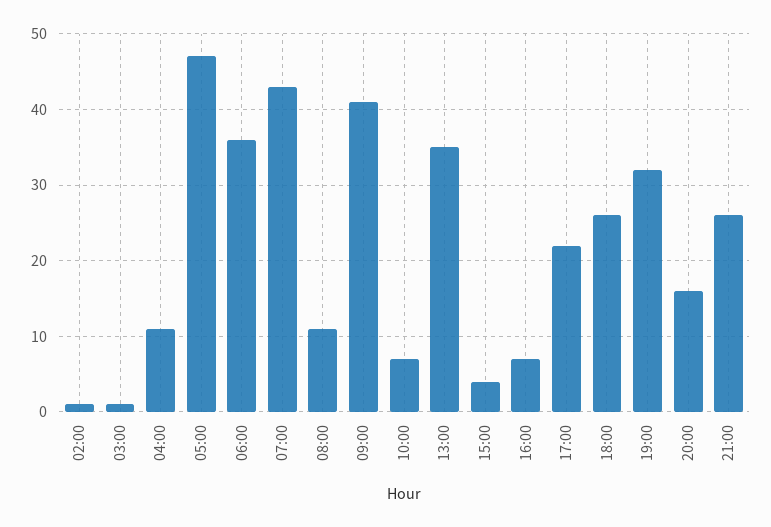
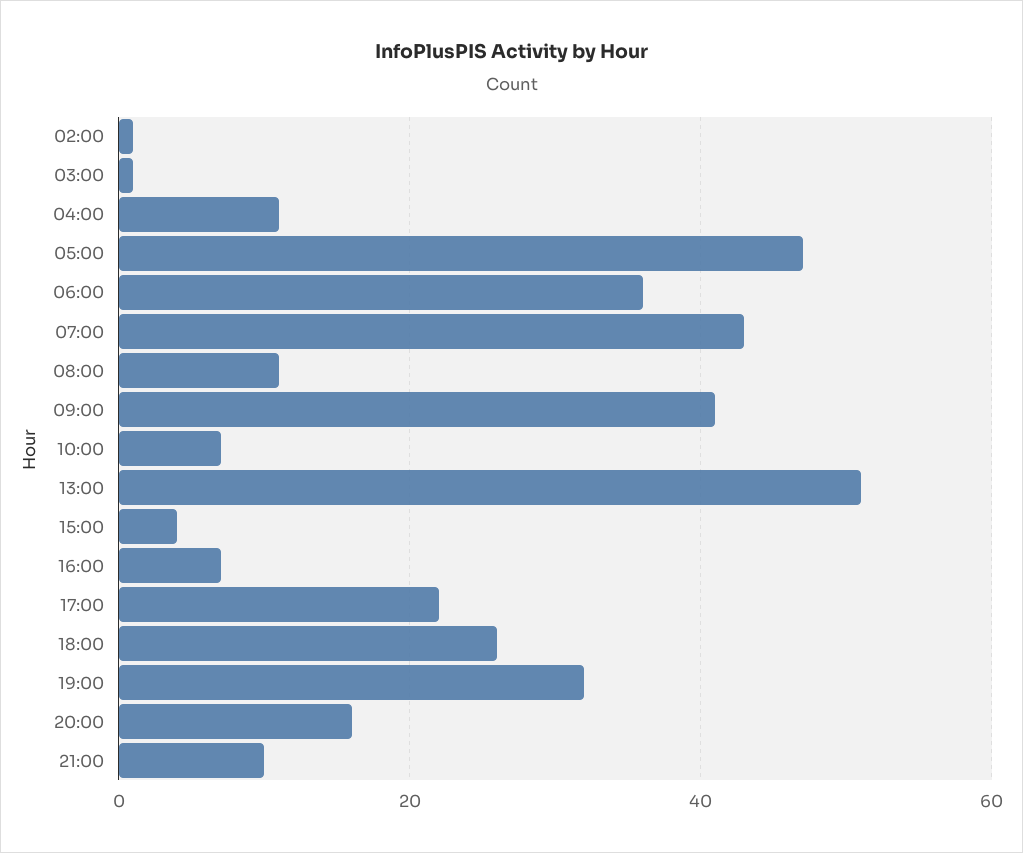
  {
    "02:00": 1,
    "03:00": 1,
    "04:00": 11,
    "05:00": 47,
    "06:00": 36,
    "07:00": 43,
    "08:00": 11,
    "09:00": 41,
    "10:00": 7,
-   "13:00": 35,
+   "13:00": 50,
    "15:00": 4,
    "16:00": 7,
    "17:00": 22,
    "18:00": 26,
    "19:00": 32,
    "20:00": 16,
-   "21:00": 26
+   "21:00": 10
  }

